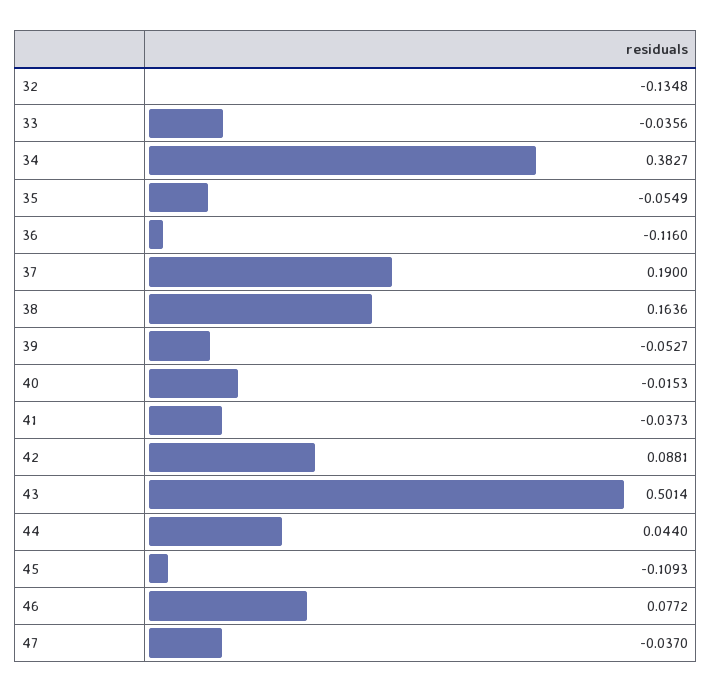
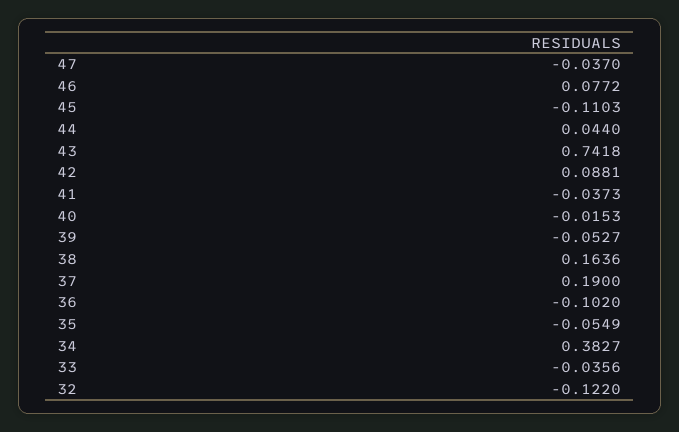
  {
-   "32": -0.1348,
+   "32": -0.122,
    "33": -0.0356,
    "34": 0.3827,
    "35": -0.0549,
-   "36": -0.116,
+   "36": -0.102,
    "37": 0.19,
    "38": 0.1636,
    "39": -0.0527,
    "40": -0.0153,
    "41": -0.0373,
    "42": 0.0881,
-   "43": 0.5014,
+   "43": 0.7418,
    "44": 0.044,
-   "45": -0.1093,
+   "45": -0.1103,
    "46": 0.0772,
    "47": -0.037
  }

